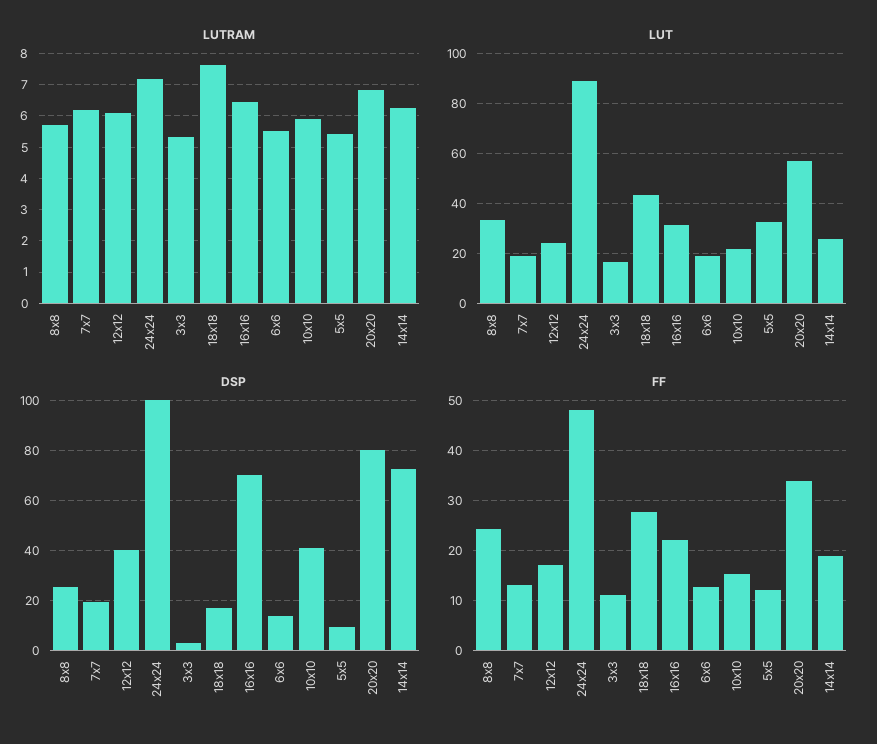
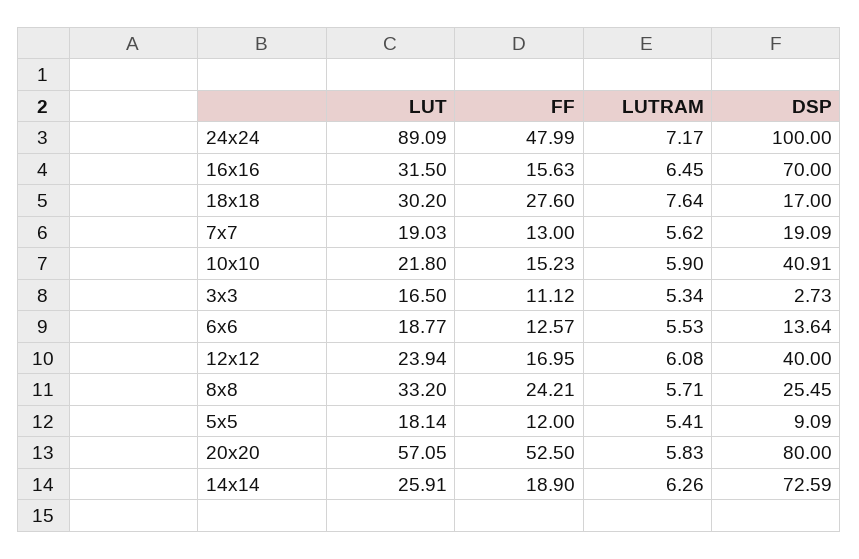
  {
    "LUTRAM": {
      "8x8": 5.71,
-     "7x7": 6.2,
+     "7x7": 5.62,
      "12x12": 6.08,
      "24x24": 7.17,
      "3x3": 5.34,
      "18x18": 7.64,
      "16x16": 6.45,
      "6x6": 5.53,
      "10x10": 5.9,
      "5x5": 5.41,
-     "20x20": 6.8,
+     "20x20": 5.83,
      "14x14": 6.26
    },
    "LUT": {
      "8x8": 33.2,
      "7x7": 19.03,
      "12x12": 23.94,
      "24x24": 89.09,
      "3x3": 16.5,
-     "18x18": 42.5,
+     "18x18": 30.2,
      "16x16": 31.5,
      "6x6": 18.77,
      "10x10": 21.8,
-     "5x5": 32.5,
+     "5x5": 18.14,
      "20x20": 57.05,
      "14x14": 25.91
    },
    "DSP": {
      "8x8": 25.45,
      "7x7": 19.09,
      "12x12": 40,
      "24x24": 100,
      "3x3": 2.73,
      "18x18": 17,
      "16x16": 70,
      "6x6": 13.64,
      "10x10": 40.91,
      "5x5": 9.09,
      "20x20": 80,
      "14x14": 72.59
    },
    "FF": {
      "8x8": 24.21,
      "7x7": 13,
      "12x12": 16.95,
      "24x24": 47.99,
      "3x3": 11.12,
      "18x18": 27.6,
-     "16x16": 22,
+     "16x16": 15.63,
      "6x6": 12.57,
      "10x10": 15.23,
      "5x5": 12,
-     "20x20": 34,
+     "20x20": 52.5,
      "14x14": 18.9
    }
  }

